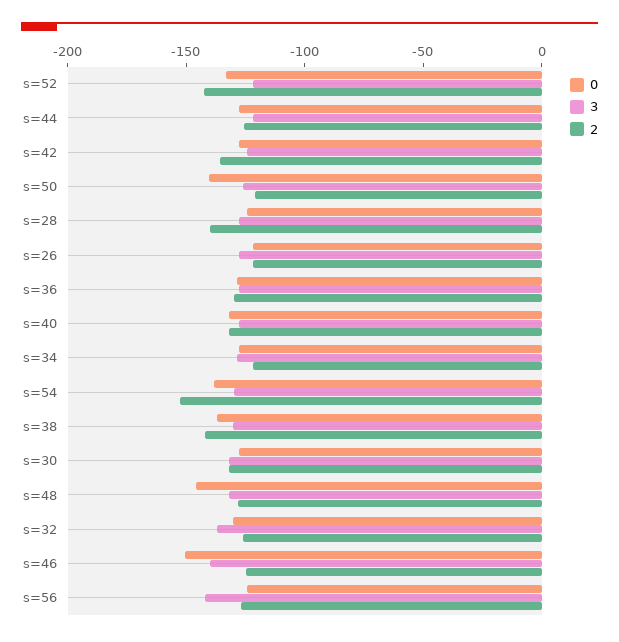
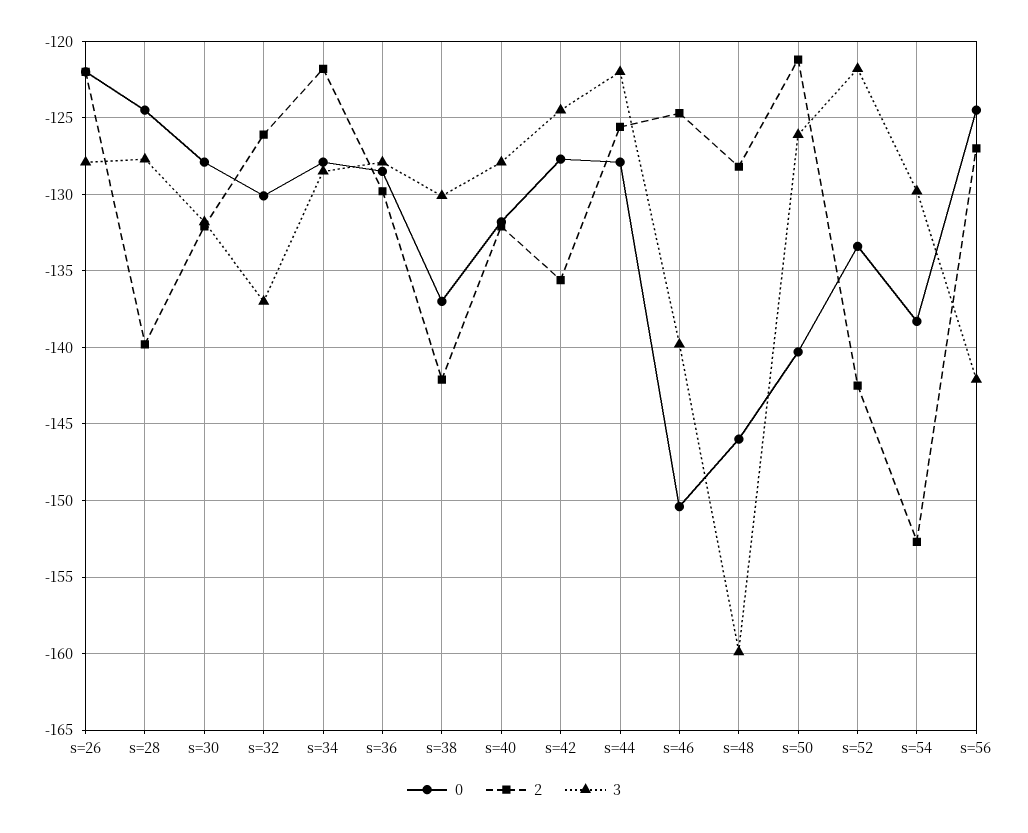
  {
    "0": {
      "s=52": -133.5,
      "s=44": -128,
      "s=42": -127.5,
      "s=50": -140.5,
      "s=28": -124.5,
      "s=26": -122,
      "s=36": -128.5,
      "s=40": -132,
      "s=34": -128,
      "s=54": -138.5,
      "s=38": -137,
      "s=30": -128,
      "s=48": -146,
      "s=32": -130,
      "s=46": -150.5,
      "s=56": -124.5
    },
    "3": {
      "s=52": -122,
      "s=44": -122,
      "s=42": -124.5,
      "s=50": -126,
      "s=28": -127.5,
      "s=26": -128,
      "s=36": -128,
      "s=40": -128,
      "s=34": -128.5,
      "s=54": -130,
      "s=38": -130,
      "s=30": -132,
-     "s=48": -130,
+     "s=48": -160,
      "s=32": -137,
      "s=46": -140,
      "s=56": -142
    },
    "2": {
      "s=52": -142.5,
      "s=44": -125.5,
      "s=42": -135.5,
      "s=50": -121,
      "s=28": -140,
      "s=26": -122,
      "s=36": -130,
      "s=40": -132,
      "s=34": -122,
      "s=54": -152.5,
      "s=38": -142,
      "s=30": -132,
      "s=48": -128,
      "s=32": -126,
      "s=46": -124.5,
      "s=56": -127
    }
  }

